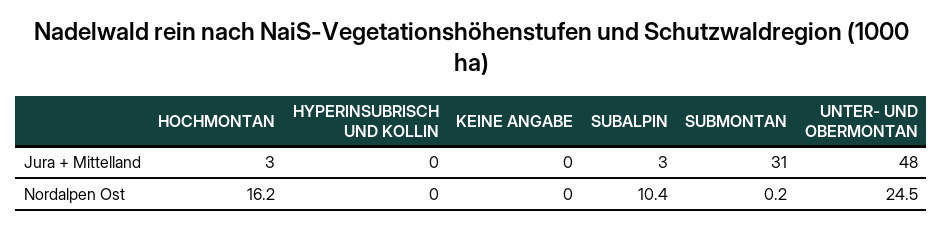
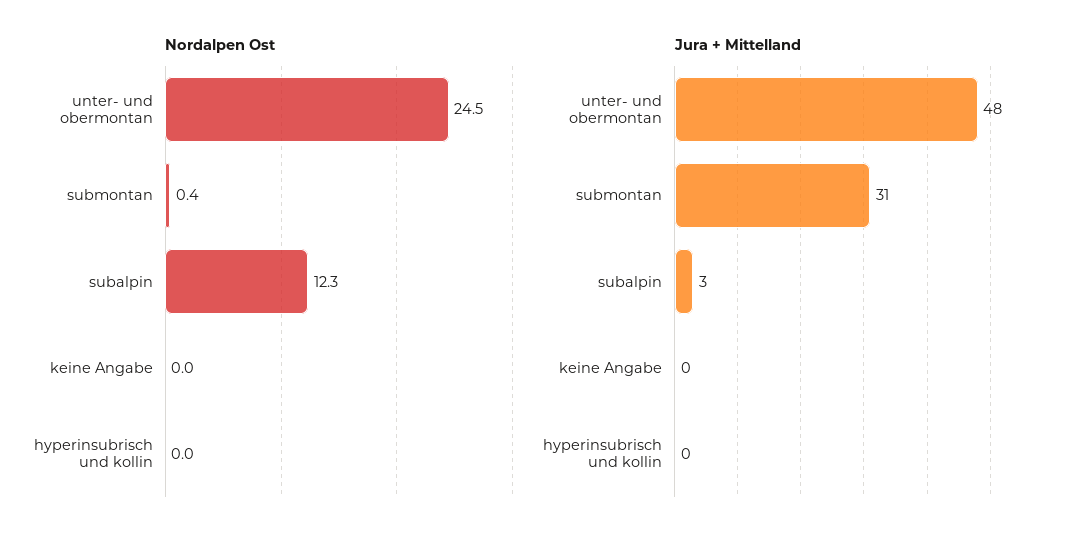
  {
    "Jura + Mittelland": {
-     "HOCHMONTAN": 3,
      "HYPERINSUBRISCH UND KOLLIN": 0,
      "KEINE ANGABE": 0,
      "SUBALPIN": 3,
      "SUBMONTAN": 31,
      "UNTER- UND OBERMONTAN": 48
    },
    "Nordalpen Ost": {
-     "HOCHMONTAN": 16.2,
      "HYPERINSUBRISCH UND KOLLIN": 0,
      "KEINE ANGABE": 0,
-     "SUBALPIN": 10.4,
+     "SUBALPIN": 12.3,
-     "SUBMONTAN": 0.2,
+     "SUBMONTAN": 0.4,
      "UNTER- UND OBERMONTAN": 24.5
    }
  }

